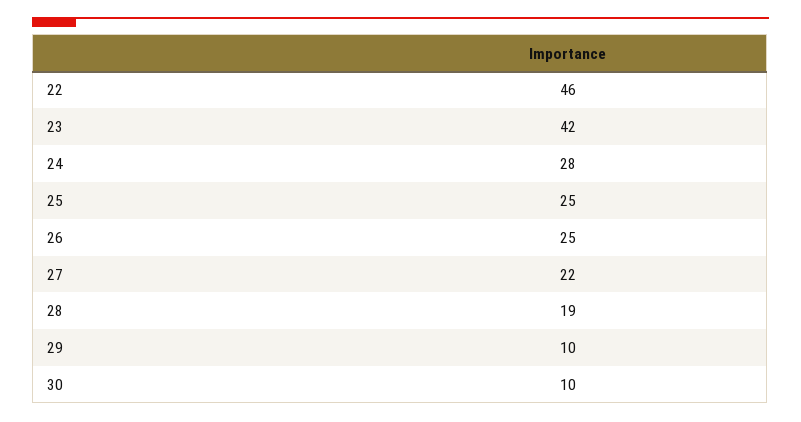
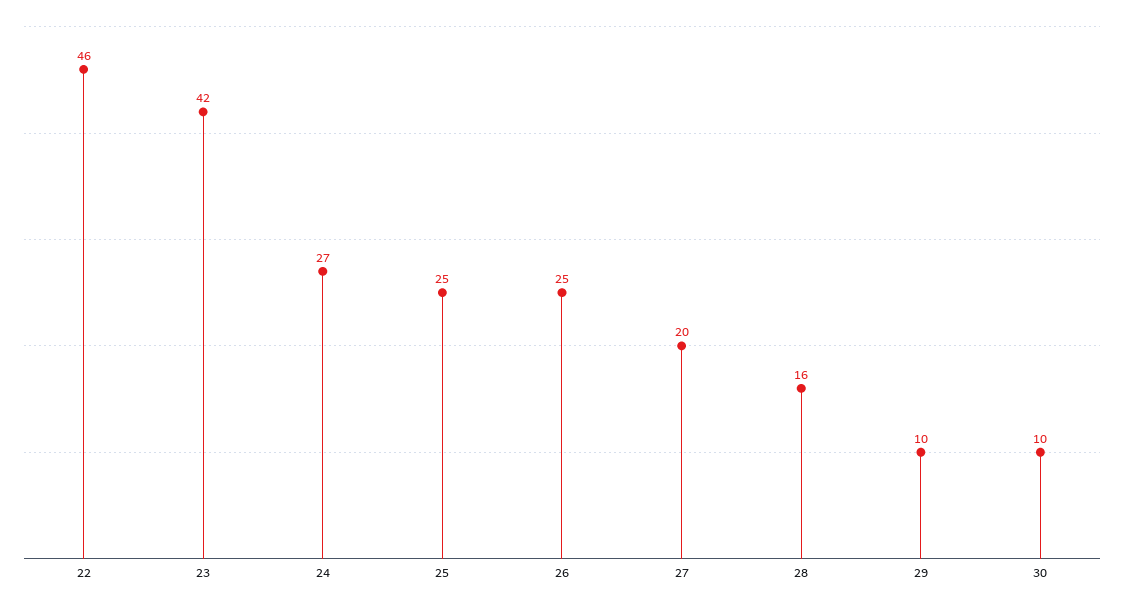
  {
    "22": 46,
    "23": 42,
-   "24": 28,
+   "24": 27,
    "25": 25,
    "26": 25,
-   "27": 22,
+   "27": 20,
-   "28": 19,
+   "28": 16,
    "29": 10,
    "30": 10
  }

